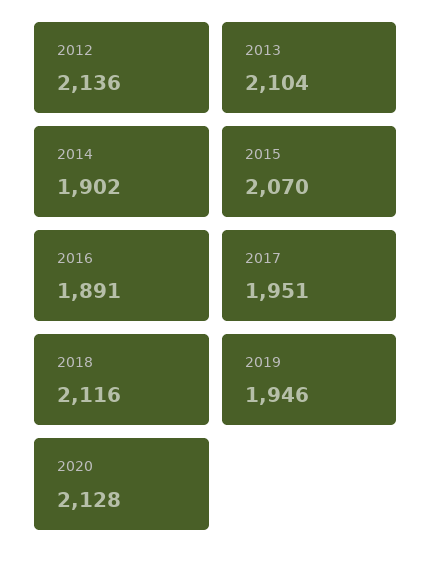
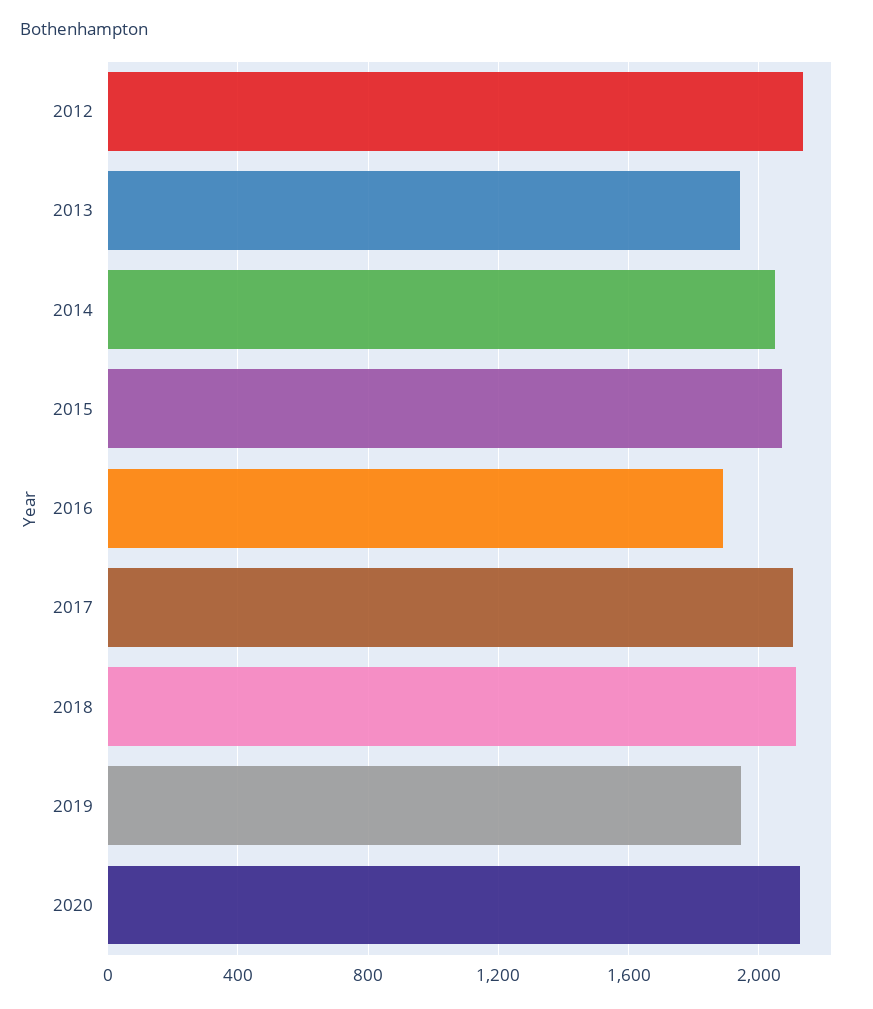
  {
    "2012": 2136,
-   "2013": 2104,
+   "2013": 1950,
-   "2014": 1902,
+   "2014": 2050,
    "2015": 2070,
    "2016": 1891,
-   "2017": 1951,
+   "2017": 2100,
    "2018": 2116,
    "2019": 1946,
    "2020": 2128
  }

